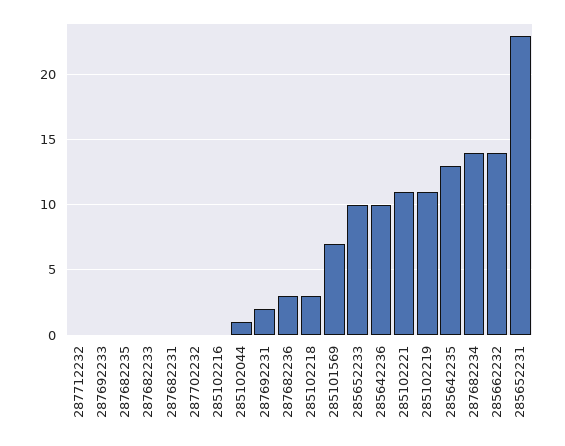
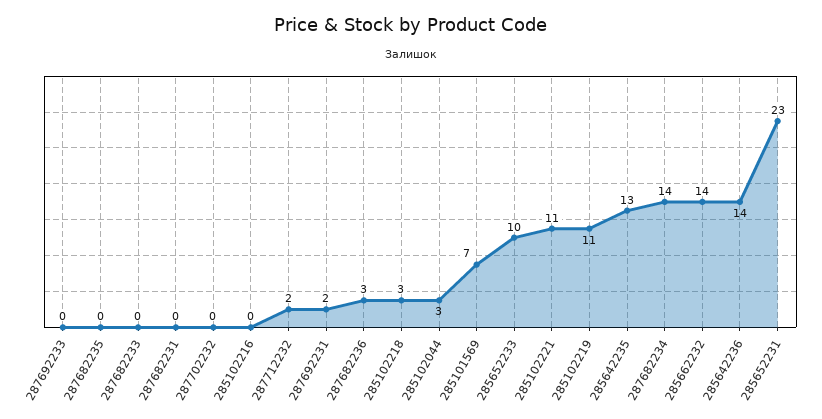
  {
-   "287712232": 0,
+   "287712232": 2,
    "287692233": 0,
    "287682235": 0,
    "287682233": 0,
    "287682231": 0,
    "287702232": 0,
    "285102216": 0,
-   "285102044": 1,
+   "285102044": 3,
    "287692231": 2,
    "287682236": 3,
    "285102218": 3,
    "285101569": 7,
    "285652233": 10,
-   "285642236": 10,
+   "285642236": 14,
    "285102221": 11,
    "285102219": 11,
    "285642235": 13,
    "287682234": 14,
    "285662232": 14,
    "285652231": 23
  }

